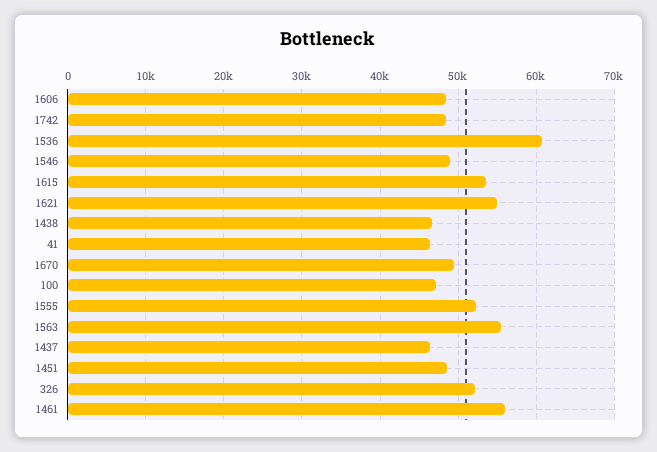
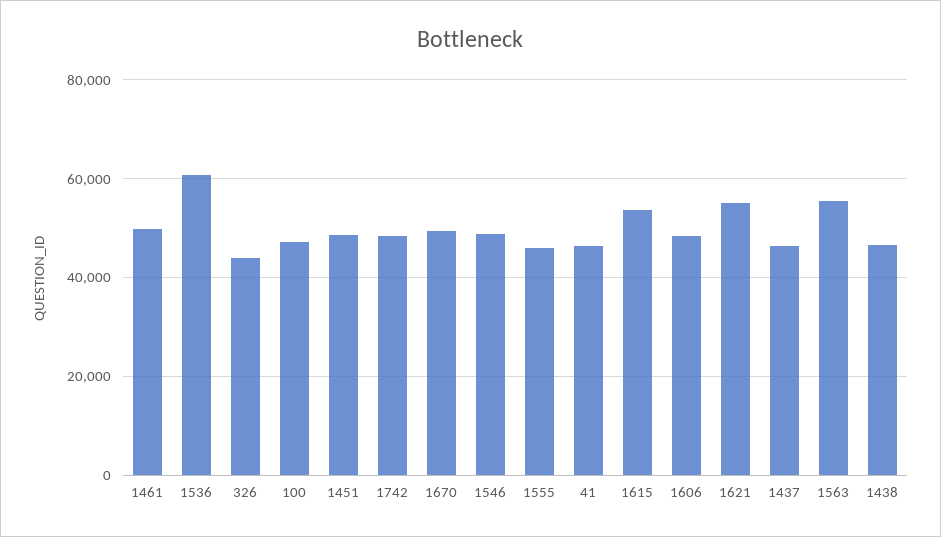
  {
    "1606": 48000,
    "1742": 48000,
    "1536": 61000,
    "1546": 49000,
    "1615": 54000,
    "1621": 55000,
    "1438": 47000,
    "41": 46000,
    "1670": 49000,
    "100": 47000,
-   "1555": 52000,
+   "1555": 46000,
    "1563": 56000,
    "1437": 46000,
    "1451": 49000,
-   "326": 52000,
+   "326": 44000,
-   "1461": 56000
+   "1461": 50000
  }

